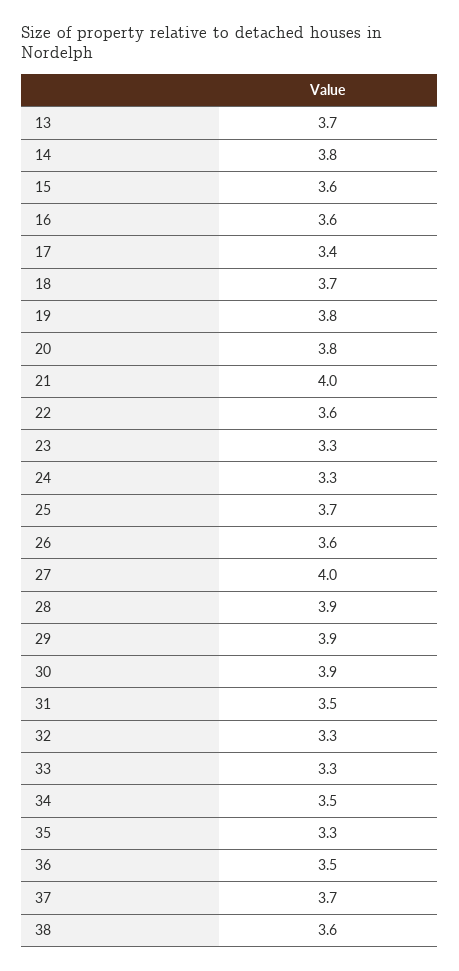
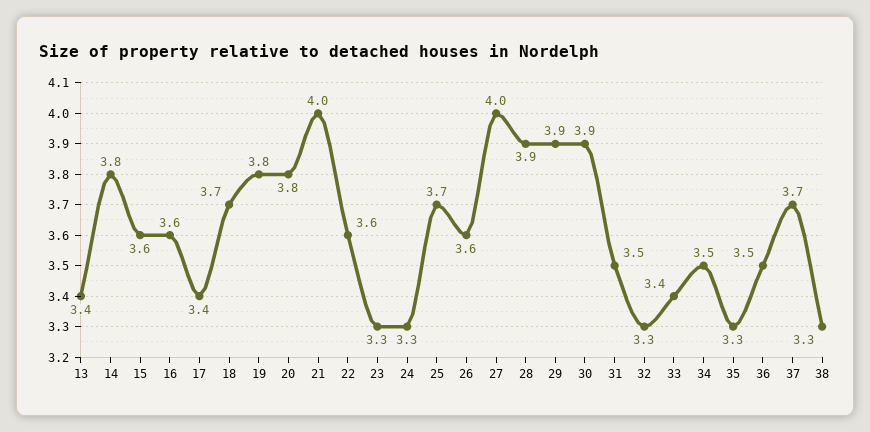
  {
-   "13": 3.7,
+   "13": 3.4,
    "14": 3.8,
    "15": 3.6,
    "16": 3.6,
    "17": 3.4,
    "18": 3.7,
    "19": 3.8,
    "20": 3.8,
    "21": 4,
    "22": 3.6,
    "23": 3.3,
    "24": 3.3,
    "25": 3.7,
    "26": 3.6,
    "27": 4,
    "28": 3.9,
    "29": 3.9,
    "30": 3.9,
    "31": 3.5,
    "32": 3.3,
-   "33": 3.3,
+   "33": 3.4,
    "34": 3.5,
    "35": 3.3,
    "36": 3.5,
    "37": 3.7,
-   "38": 3.6
+   "38": 3.3
  }

